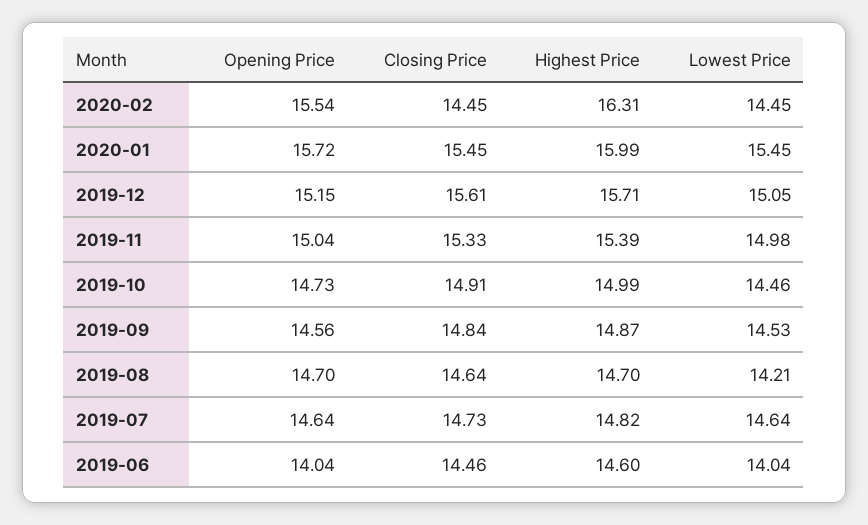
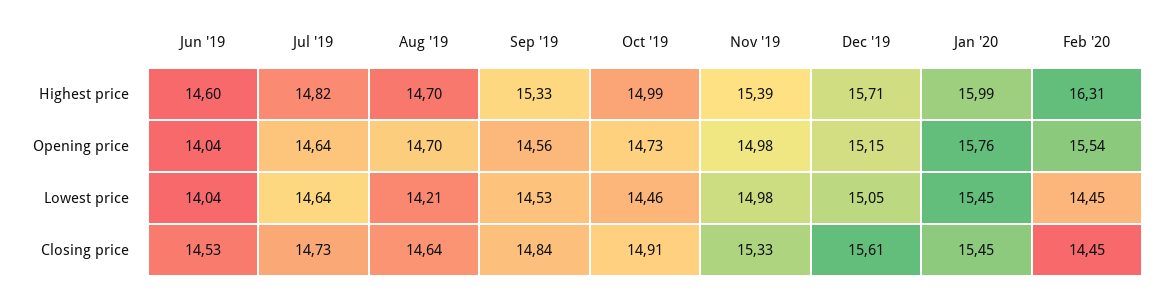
  {
    "Opening Price": {
      "2020-02": 15.54,
-     "2020-01": 15.72,
+     "2020-01": 15.76,
      "2019-12": 15.15,
-     "2019-11": 15.04,
+     "2019-11": 14.98,
      "2019-10": 14.73,
      "2019-09": 14.56,
      "2019-08": 14.7,
      "2019-07": 14.64,
      "2019-06": 14.04
    },
    "Closing Price": {
      "2020-02": 14.45,
      "2020-01": 15.45,
      "2019-12": 15.61,
      "2019-11": 15.33,
      "2019-10": 14.91,
      "2019-09": 14.84,
      "2019-08": 14.64,
      "2019-07": 14.73,
-     "2019-06": 14.46
+     "2019-06": 14.53
    },
    "Highest Price": {
      "2020-02": 16.31,
      "2020-01": 15.99,
      "2019-12": 15.71,
      "2019-11": 15.39,
      "2019-10": 14.99,
-     "2019-09": 14.87,
+     "2019-09": 15.33,
      "2019-08": 14.7,
      "2019-07": 14.82,
      "2019-06": 14.6
    },
    "Lowest Price": {
      "2020-02": 14.45,
      "2020-01": 15.45,
      "2019-12": 15.05,
      "2019-11": 14.98,
      "2019-10": 14.46,
      "2019-09": 14.53,
      "2019-08": 14.21,
      "2019-07": 14.64,
      "2019-06": 14.04
    }
  }

